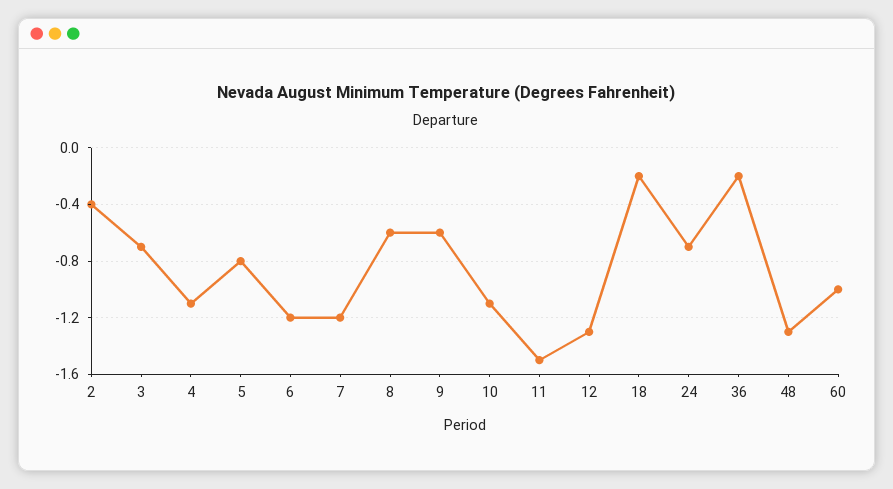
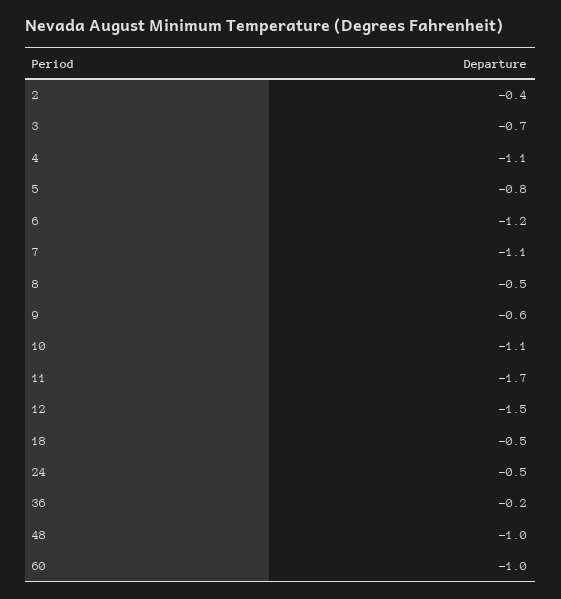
  {
    "2": -0.4,
    "3": -0.7,
    "4": -1.1,
    "5": -0.8,
    "6": -1.2,
-   "7": -1.2,
+   "7": -1.1,
-   "8": -0.6,
+   "8": -0.5,
    "9": -0.6,
    "10": -1.1,
-   "11": -1.5,
+   "11": -1.7,
-   "12": -1.3,
+   "12": -1.5,
-   "18": -0.2,
+   "18": -0.5,
-   "24": -0.7,
+   "24": -0.5,
    "36": -0.2,
-   "48": -1.3,
+   "48": -1,
    "60": -1
  }

